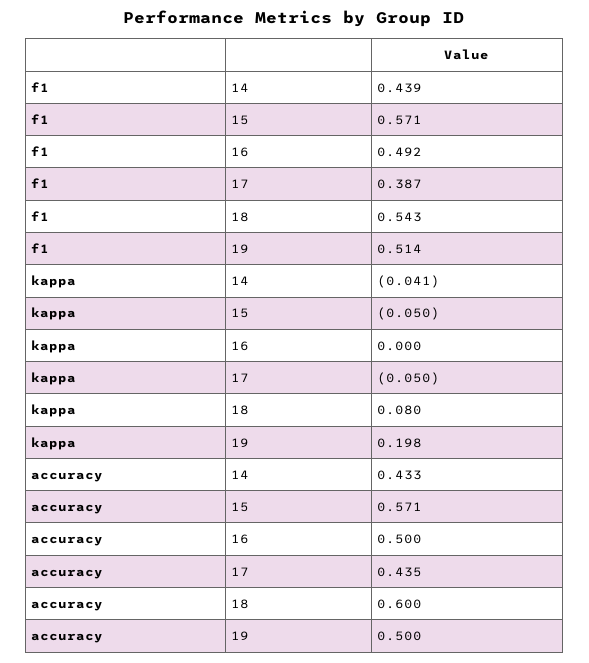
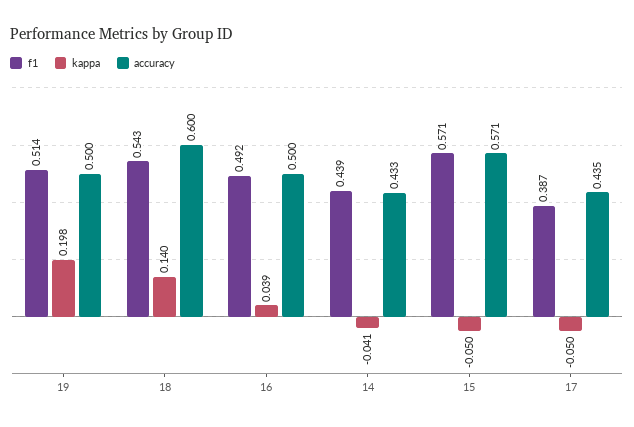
  {
    "f1": {
      "14": 0.439,
      "15": 0.571,
      "16": 0.492,
      "17": 0.387,
      "18": 0.543,
      "19": 0.514
    },
    "kappa": {
      "14": -0.041,
      "15": -0.05,
-     "16": 0,
+     "16": 0.039,
      "17": -0.05,
-     "18": 0.08,
+     "18": 0.14,
      "19": 0.198
    },
    "accuracy": {
      "14": 0.433,
      "15": 0.571,
      "16": 0.5,
      "17": 0.435,
      "18": 0.6,
      "19": 0.5
    }
  }

